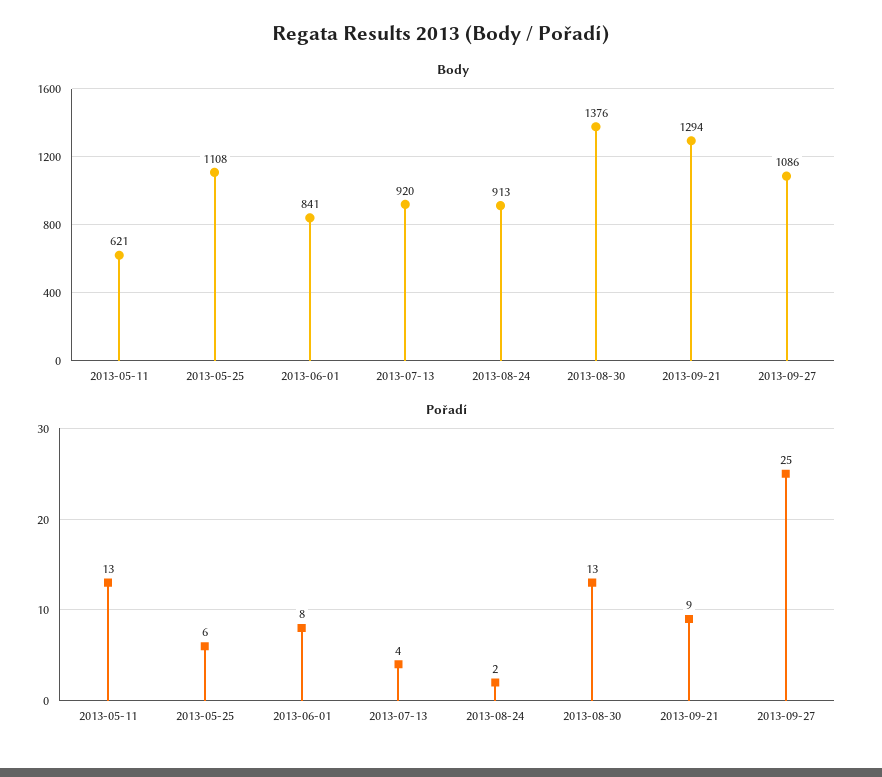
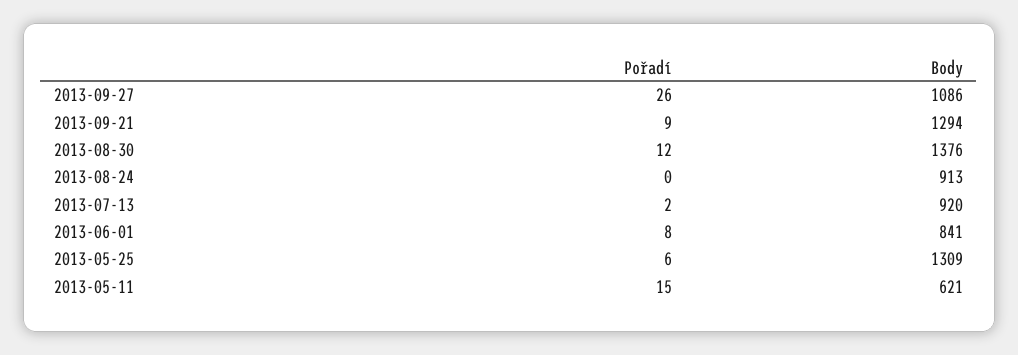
  {
    "Body": {
      "2013-05-11": 621,
-     "2013-05-25": 1108,
+     "2013-05-25": 1309,
      "2013-06-01": 841,
      "2013-07-13": 920,
      "2013-08-24": 913,
      "2013-08-30": 1376,
      "2013-09-21": 1294,
      "2013-09-27": 1086
    },
    "Pořadí": {
-     "2013-05-11": 13,
+     "2013-05-11": 15,
      "2013-05-25": 6,
      "2013-06-01": 8,
-     "2013-07-13": 4,
+     "2013-07-13": 2,
-     "2013-08-24": 2,
+     "2013-08-24": 0,
-     "2013-08-30": 13,
+     "2013-08-30": 12,
      "2013-09-21": 9,
-     "2013-09-27": 25
+     "2013-09-27": 26
    }
  }

